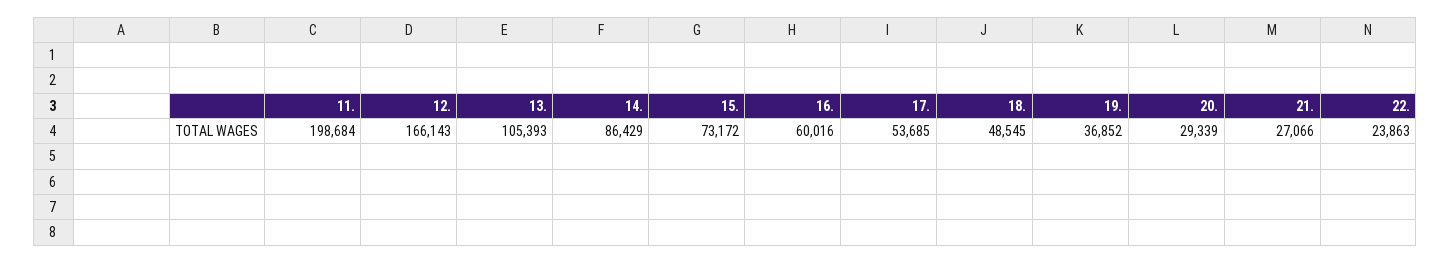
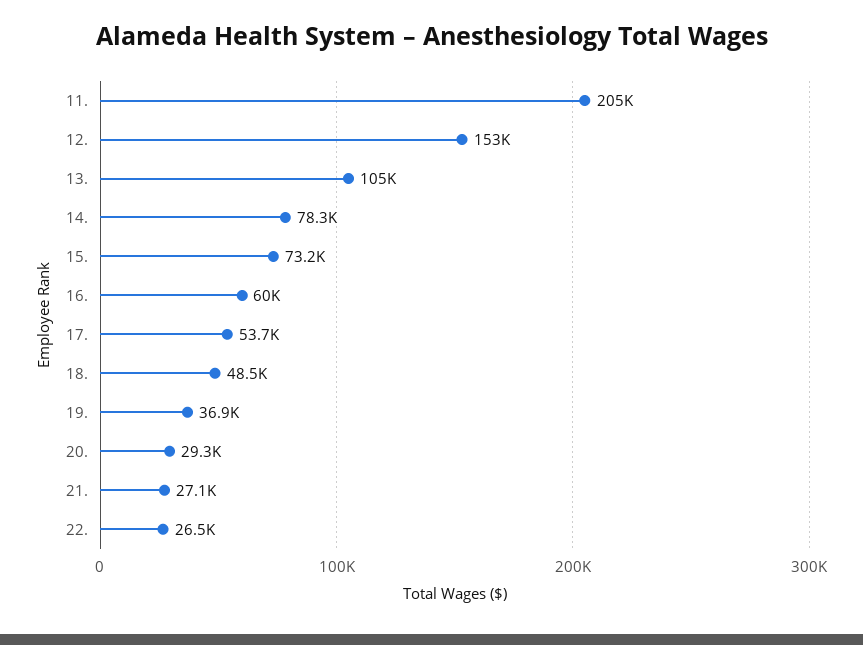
  {
-   "11.": 198684,
+   "11.": 205000,
-   "12.": 166143,
+   "12.": 153000,
    "13.": 105393,
-   "14.": 86429,
+   "14.": 78300,
    "15.": 73172,
    "16.": 60016,
    "17.": 53685,
    "18.": 48545,
    "19.": 36852,
    "20.": 29339,
    "21.": 27066,
-   "22.": 23863
+   "22.": 26500
  }

